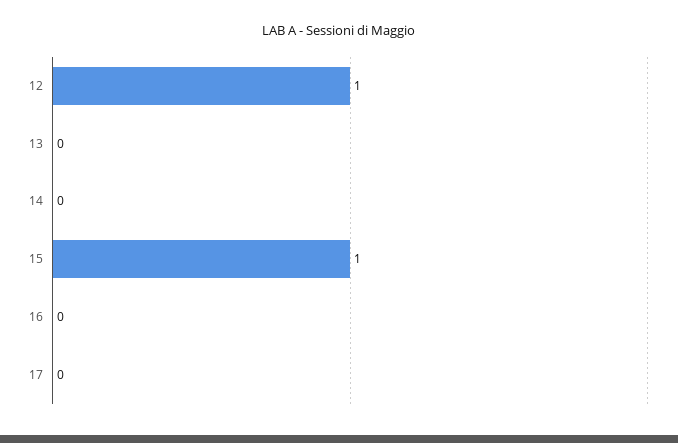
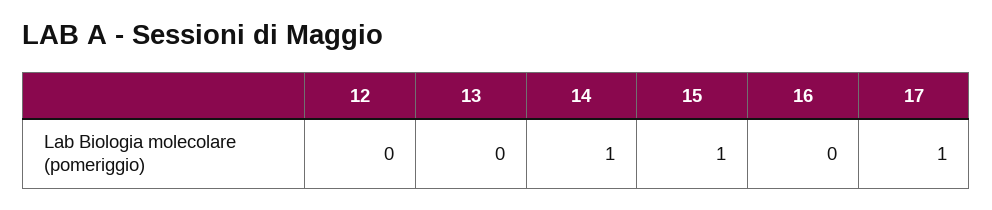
  {
-   "12": 1,
+   "12": 0,
    "13": 0,
-   "14": 0,
+   "14": 1,
    "15": 1,
    "16": 0,
-   "17": 0
+   "17": 1
  }

